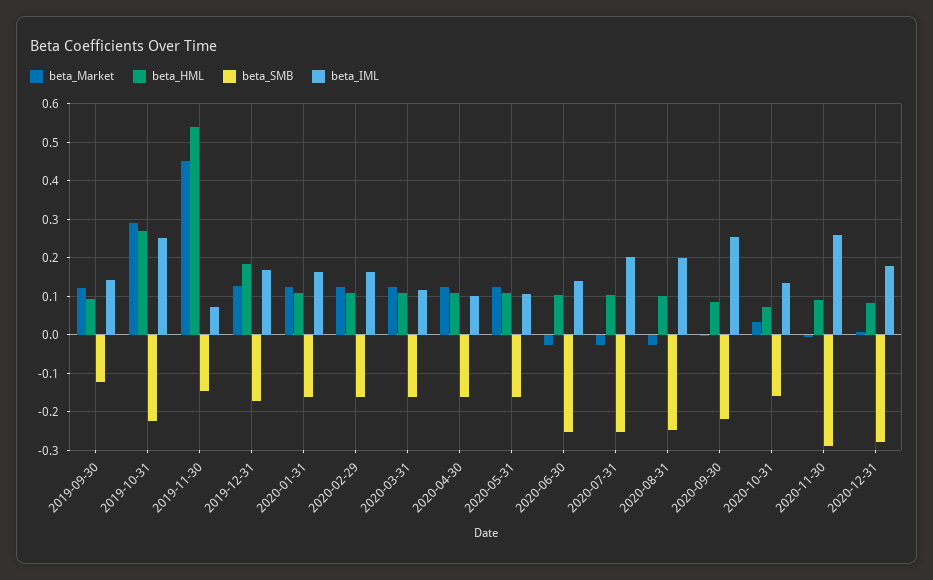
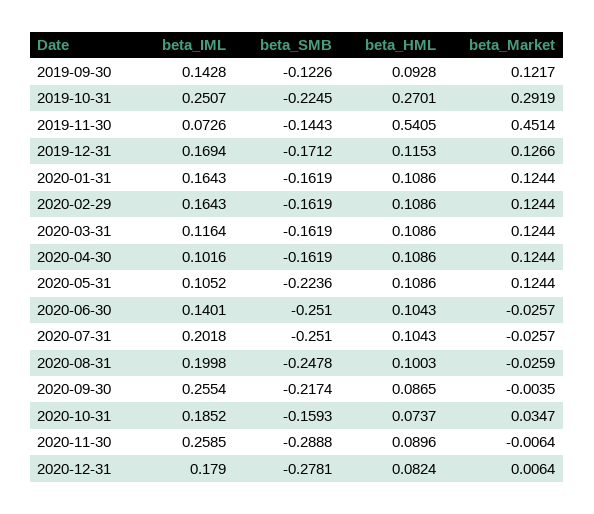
  {
    "beta_Market": {
      "2019-09-30": 0.1217,
      "2019-10-31": 0.2919,
      "2019-11-30": 0.4514,
      "2019-12-31": 0.1266,
      "2020-01-31": 0.1244,
      "2020-02-29": 0.1244,
      "2020-03-31": 0.1244,
      "2020-04-30": 0.1244,
      "2020-05-31": 0.1244,
      "2020-06-30": -0.0257,
      "2020-07-31": -0.0257,
      "2020-08-31": -0.0259,
      "2020-09-30": -0.0035,
      "2020-10-31": 0.0347,
      "2020-11-30": -0.0064,
      "2020-12-31": 0.0064
    },
    "beta_HML": {
      "2019-09-30": 0.0928,
      "2019-10-31": 0.2701,
      "2019-11-30": 0.5405,
-     "2019-12-31": 0.18,
+     "2019-12-31": 0.1153,
      "2020-01-31": 0.1086,
      "2020-02-29": 0.1086,
      "2020-03-31": 0.1086,
      "2020-04-30": 0.1086,
      "2020-05-31": 0.1086,
      "2020-06-30": 0.1043,
      "2020-07-31": 0.1043,
      "2020-08-31": 0.1003,
      "2020-09-30": 0.0865,
      "2020-10-31": 0.0737,
      "2020-11-30": 0.0896,
      "2020-12-31": 0.0824
    },
    "beta_SMB": {
      "2019-09-30": -0.1226,
      "2019-10-31": -0.2245,
      "2019-11-30": -0.1443,
      "2019-12-31": -0.1712,
      "2020-01-31": -0.1619,
      "2020-02-29": -0.1619,
      "2020-03-31": -0.1619,
      "2020-04-30": -0.1619,
-     "2020-05-31": -0.16,
+     "2020-05-31": -0.2236,
      "2020-06-30": -0.251,
      "2020-07-31": -0.251,
      "2020-08-31": -0.2478,
      "2020-09-30": -0.2174,
      "2020-10-31": -0.1593,
      "2020-11-30": -0.2888,
      "2020-12-31": -0.2781
    },
    "beta_IML": {
      "2019-09-30": 0.1428,
      "2019-10-31": 0.2507,
      "2019-11-30": 0.0726,
      "2019-12-31": 0.1694,
      "2020-01-31": 0.1643,
      "2020-02-29": 0.1643,
      "2020-03-31": 0.1164,
      "2020-04-30": 0.1016,
      "2020-05-31": 0.1052,
      "2020-06-30": 0.1401,
      "2020-07-31": 0.2018,
      "2020-08-31": 0.1998,
      "2020-09-30": 0.2554,
-     "2020-10-31": 0.14,
+     "2020-10-31": 0.1852,
      "2020-11-30": 0.2585,
      "2020-12-31": 0.179
    }
  }

